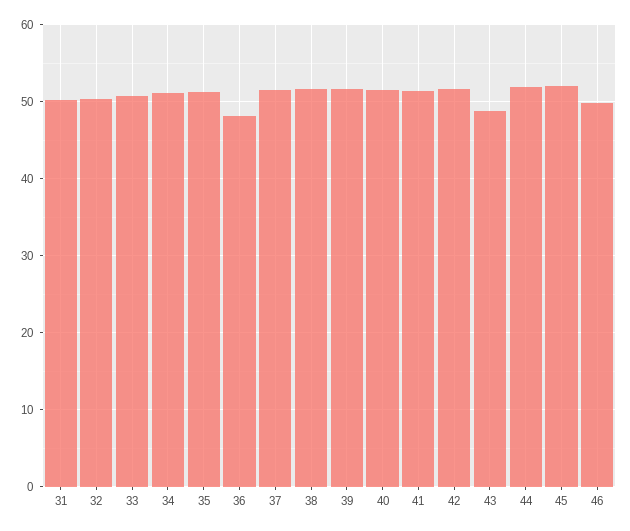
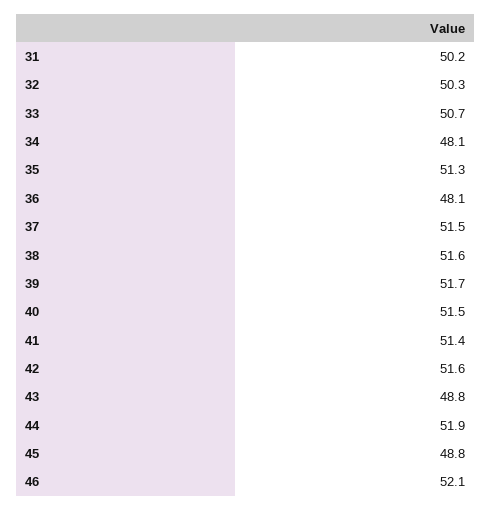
  {
    "31": 50.2,
    "32": 50.3,
    "33": 50.7,
-   "34": 51,
+   "34": 48.1,
    "35": 51.3,
    "36": 48.1,
    "37": 51.5,
    "38": 51.6,
    "39": 51.7,
    "40": 51.5,
    "41": 51.4,
    "42": 51.6,
    "43": 48.8,
    "44": 51.9,
-   "45": 52,
+   "45": 48.8,
-   "46": 50
+   "46": 52.1
  }

